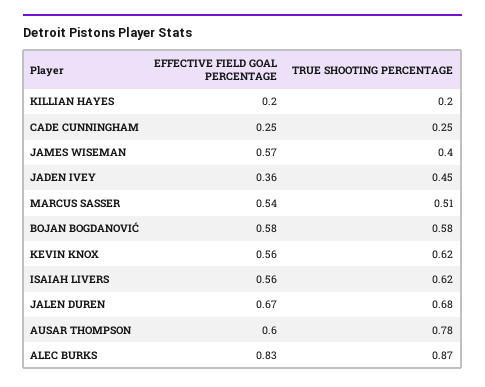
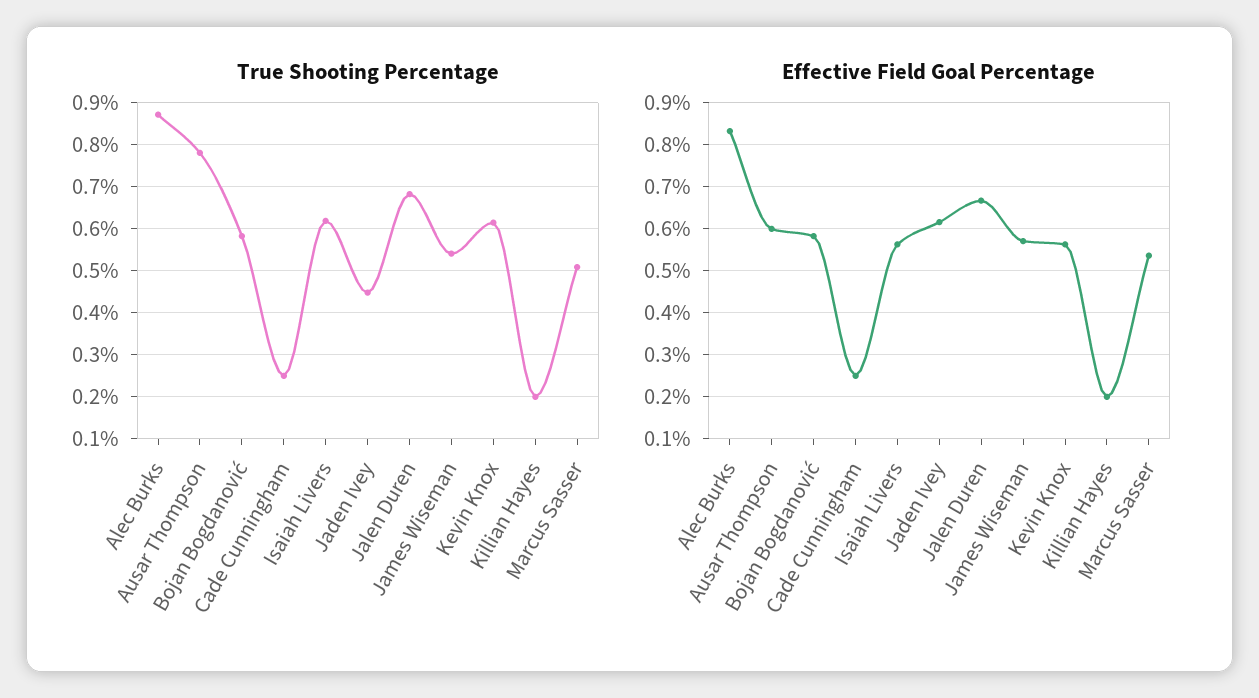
  {
    "EFFECTIVE FIELD GOAL PERCENTAGE": {
      "KILLIAN HAYES": 0.2,
      "CADE CUNNINGHAM": 0.25,
      "JAMES WISEMAN": 0.57,
-     "JADEN IVEY": 0.36,
+     "JADEN IVEY": 0.62,
      "MARCUS SASSER": 0.54,
      "BOJAN BOGDANOVIĆ": 0.58,
      "KEVIN KNOX": 0.56,
      "ISAIAH LIVERS": 0.56,
      "JALEN DUREN": 0.67,
      "AUSAR THOMPSON": 0.6,
      "ALEC BURKS": 0.83
    },
    "TRUE SHOOTING PERCENTAGE": {
      "KILLIAN HAYES": 0.2,
      "CADE CUNNINGHAM": 0.25,
-     "JAMES WISEMAN": 0.4,
+     "JAMES WISEMAN": 0.54,
      "JADEN IVEY": 0.45,
      "MARCUS SASSER": 0.51,
      "BOJAN BOGDANOVIĆ": 0.58,
      "KEVIN KNOX": 0.62,
      "ISAIAH LIVERS": 0.62,
      "JALEN DUREN": 0.68,
      "AUSAR THOMPSON": 0.78,
      "ALEC BURKS": 0.87
    }
  }

